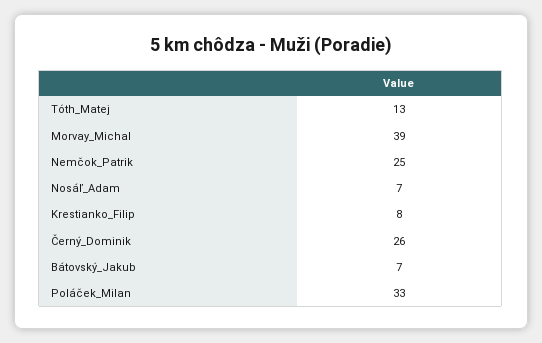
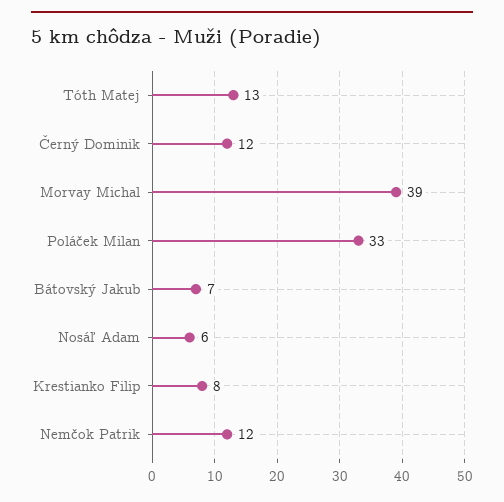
  {
    "Tóth_Matej": 13,
    "Morvay_Michal": 39,
-   "Nemčok_Patrik": 25,
+   "Nemčok_Patrik": 12,
-   "Nosáľ_Adam": 7,
+   "Nosáľ_Adam": 6,
    "Krestianko_Filip": 8,
-   "Černý_Dominik": 26,
+   "Černý_Dominik": 12,
    "Bátovský_Jakub": 7,
    "Poláček_Milan": 33
  }

